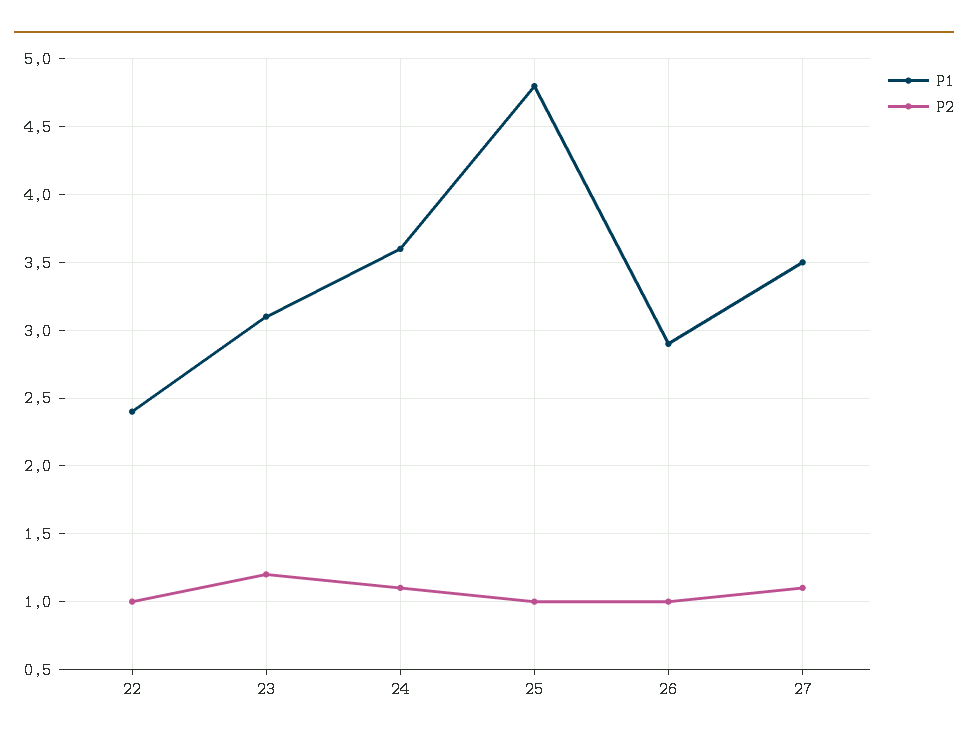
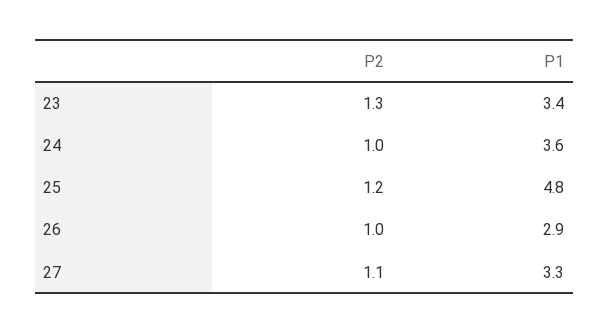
  {
    "P1": {
-     "22": 2.4,
-     "23": 3.1,
+     "23": 3.4,
      "24": 3.6,
      "25": 4.8,
      "26": 2.9,
-     "27": 3.5
+     "27": 3.3
    },
    "P2": {
-     "22": 1,
-     "23": 1.2,
+     "23": 1.3,
-     "24": 1.1,
+     "24": 1,
-     "25": 1,
+     "25": 1.2,
      "26": 1,
      "27": 1.1
    }
  }

